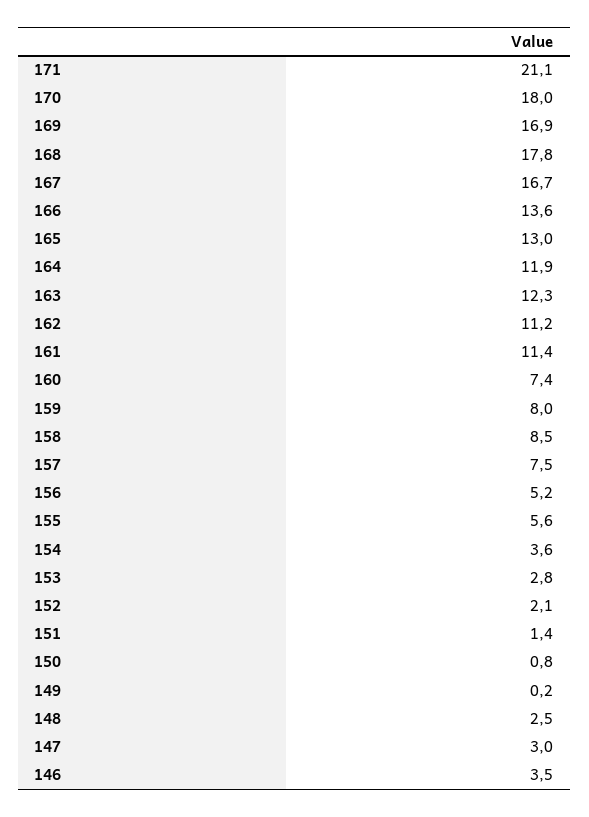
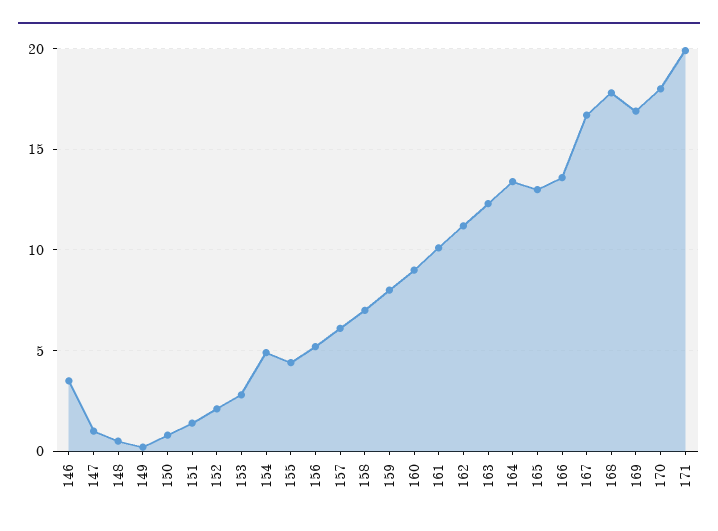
  {
-   "171": 21.1,
+   "171": 20,
    "170": 18,
    "169": 16.9,
    "168": 17.8,
    "167": 16.7,
    "166": 13.6,
    "165": 13,
-   "164": 11.9,
+   "164": 13.5,
    "163": 12.3,
    "162": 11.2,
-   "161": 11.4,
+   "161": 10,
-   "160": 7.4,
+   "160": 9,
    "159": 8,
-   "158": 8.5,
+   "158": 7,
-   "157": 7.5,
+   "157": 6,
    "156": 5.2,
-   "155": 5.6,
+   "155": 4.5,
-   "154": 3.6,
+   "154": 5,
    "153": 2.8,
    "152": 2.1,
    "151": 1.4,
    "150": 0.8,
    "149": 0.2,
-   "148": 2.5,
+   "148": 0.5,
-   "147": 3,
+   "147": 1,
    "146": 3.5
  }

